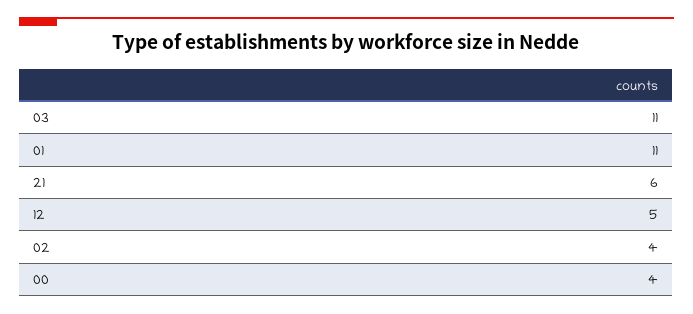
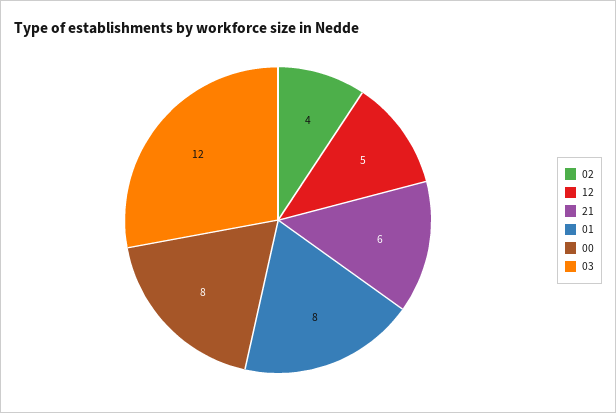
  {
-   "03": 11,
+   "03": 12,
-   "01": 11,
+   "01": 8,
    "21": 6,
    "12": 5,
    "02": 4,
-   "00": 4
+   "00": 8
  }

